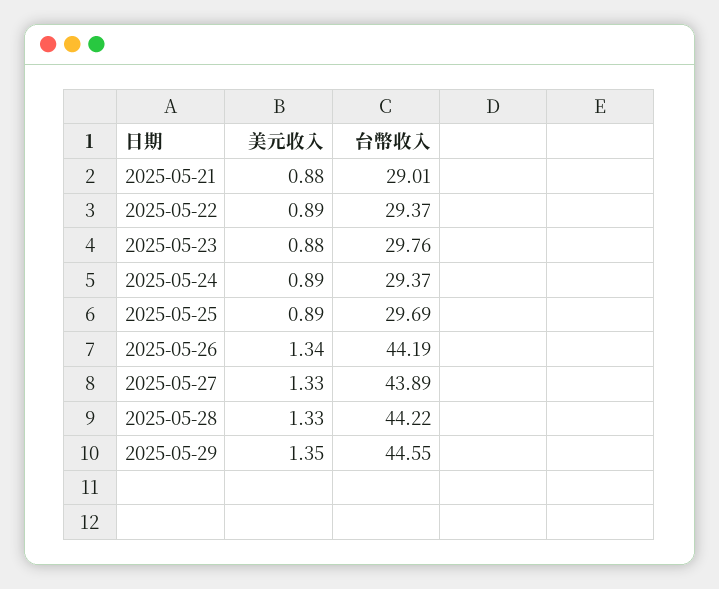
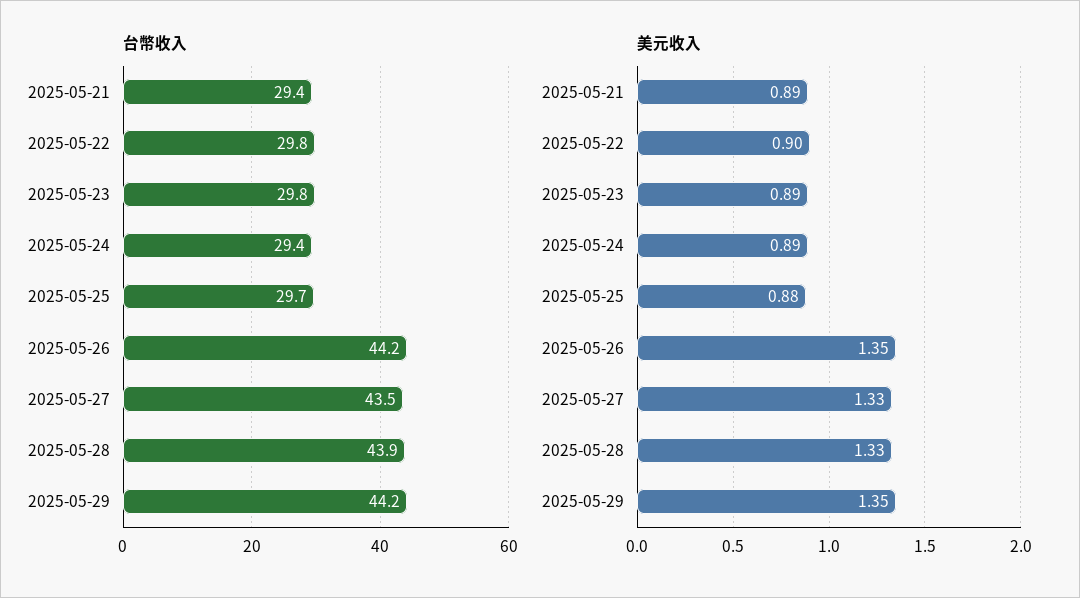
  {
    "美元收入": {
-     "2025-05-21": 0.88,
+     "2025-05-21": 0.89,
-     "2025-05-22": 0.89,
+     "2025-05-22": 0.9,
-     "2025-05-23": 0.88,
+     "2025-05-23": 0.89,
      "2025-05-24": 0.89,
-     "2025-05-25": 0.89,
+     "2025-05-25": 0.88,
-     "2025-05-26": 1.34,
+     "2025-05-26": 1.35,
      "2025-05-27": 1.33,
      "2025-05-28": 1.33,
      "2025-05-29": 1.35
    },
    "台幣收入": {
-     "2025-05-21": 29.01,
+     "2025-05-21": 29.4,
-     "2025-05-22": 29.37,
+     "2025-05-22": 29.8,
      "2025-05-23": 29.76,
      "2025-05-24": 29.37,
      "2025-05-25": 29.69,
      "2025-05-26": 44.19,
-     "2025-05-27": 43.89,
+     "2025-05-27": 43.5,
-     "2025-05-28": 44.22,
+     "2025-05-28": 43.9,
-     "2025-05-29": 44.55
+     "2025-05-29": 44.2
    }
  }

